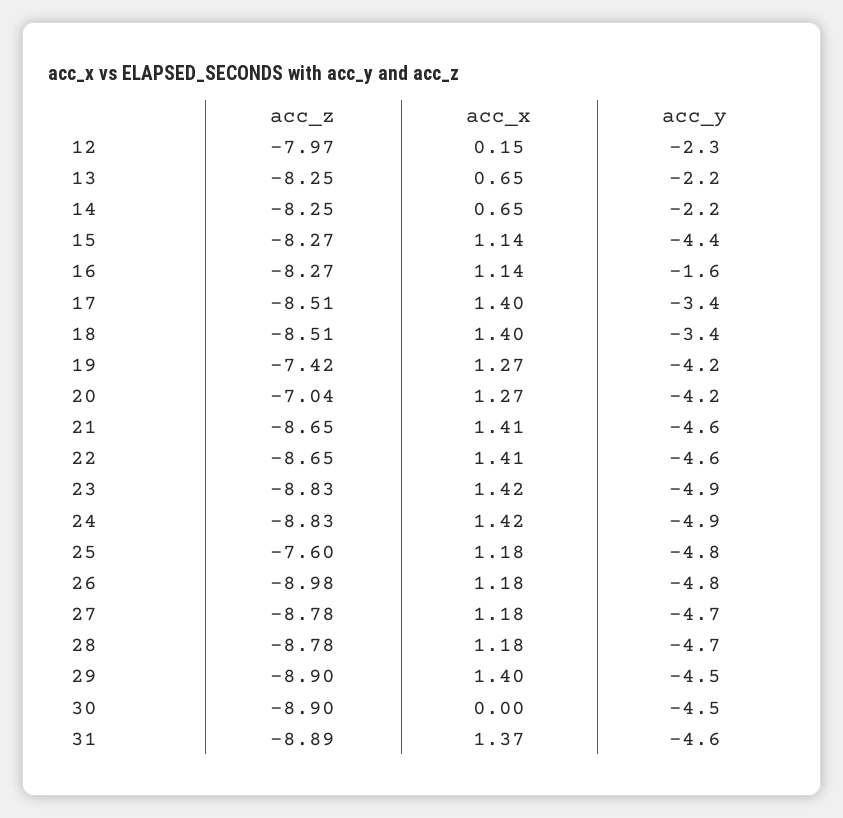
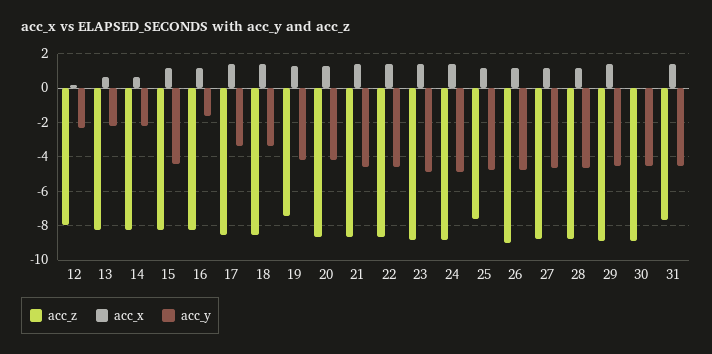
  {
    "acc_z": {
      "12": -7.97,
      "13": -8.25,
      "14": -8.25,
      "15": -8.27,
      "16": -8.27,
      "17": -8.51,
      "18": -8.51,
      "19": -7.42,
-     "20": -7.04,
+     "20": -8.5,
      "21": -8.65,
      "22": -8.65,
      "23": -8.83,
      "24": -8.83,
      "25": -7.6,
      "26": -8.98,
      "27": -8.78,
      "28": -8.78,
      "29": -8.9,
      "30": -8.9,
-     "31": -8.89
+     "31": -7.5
    },
    "acc_x": {
      "12": 0.15,
      "13": 0.65,
      "14": 0.65,
      "15": 1.14,
      "16": 1.14,
      "17": 1.4,
      "18": 1.4,
      "19": 1.27,
      "20": 1.27,
      "21": 1.41,
      "22": 1.41,
      "23": 1.42,
      "24": 1.42,
      "25": 1.18,
      "26": 1.18,
      "27": 1.18,
      "28": 1.18,
      "29": 1.4,
      "30": 0,
      "31": 1.37
    },
    "acc_y": {
      "12": -2.3,
      "13": -2.2,
      "14": -2.2,
      "15": -4.4,
      "16": -1.6,
      "17": -3.4,
      "18": -3.4,
      "19": -4.2,
      "20": -4.2,
      "21": -4.6,
      "22": -4.6,
      "23": -4.9,
      "24": -4.9,
      "25": -4.8,
      "26": -4.8,
      "27": -4.7,
      "28": -4.7,
      "29": -4.5,
      "30": -4.5,
      "31": -4.6
    }
  }

